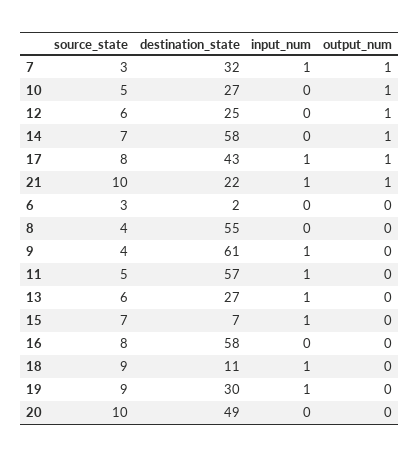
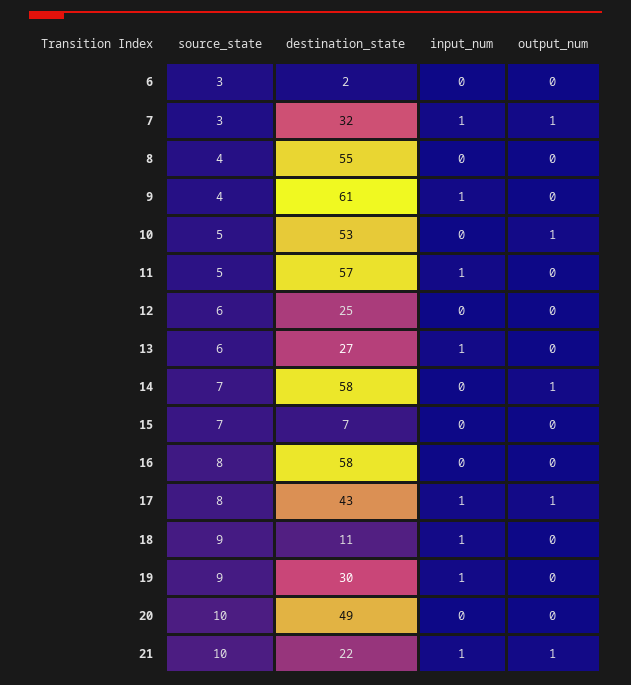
  {
    "source_state": {
      "7": 3,
      "10": 5,
      "12": 6,
      "14": 7,
      "17": 8,
      "21": 10,
      "6": 3,
      "8": 4,
      "9": 4,
      "11": 5,
      "13": 6,
      "15": 7,
      "16": 8,
      "18": 9,
      "19": 9,
      "20": 10
    },
    "destination_state": {
      "7": 32,
-     "10": 27,
+     "10": 53,
      "12": 25,
      "14": 58,
      "17": 43,
      "21": 22,
      "6": 2,
      "8": 55,
      "9": 61,
      "11": 57,
      "13": 27,
      "15": 7,
      "16": 58,
      "18": 11,
      "19": 30,
      "20": 49
    },
    "input_num": {
      "7": 1,
      "10": 0,
      "12": 0,
      "14": 0,
      "17": 1,
      "21": 1,
      "6": 0,
      "8": 0,
      "9": 1,
      "11": 1,
      "13": 1,
-     "15": 1,
+     "15": 0,
      "16": 0,
      "18": 1,
      "19": 1,
      "20": 0
    },
    "output_num": {
      "7": 1,
      "10": 1,
-     "12": 1,
+     "12": 0,
      "14": 1,
      "17": 1,
      "21": 1,
      "6": 0,
      "8": 0,
      "9": 0,
      "11": 0,
      "13": 0,
      "15": 0,
      "16": 0,
      "18": 0,
      "19": 0,
      "20": 0
    }
  }

